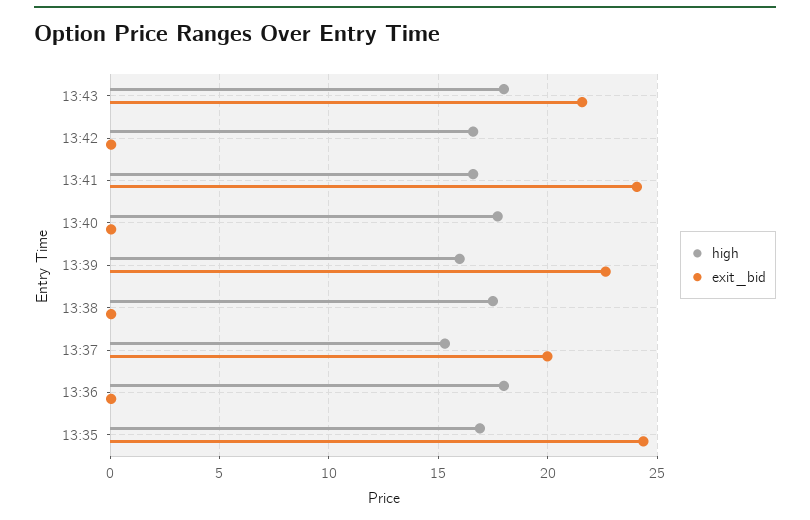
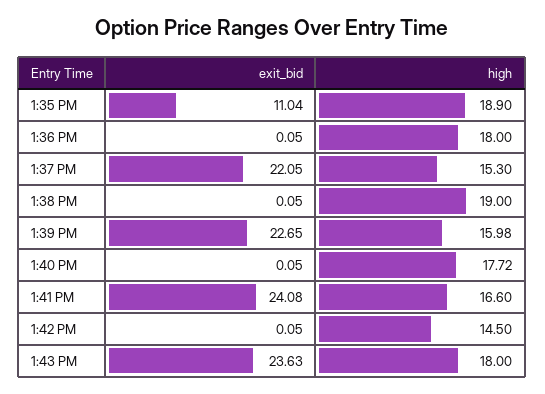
  {
    "high": {
      "13:43": 18,
-     "13:42": 16.5,
+     "13:42": 14.5,
      "13:41": 16.6,
      "13:40": 17.72,
      "13:39": 15.98,
-     "13:38": 17.5,
+     "13:38": 19,
      "13:37": 15.3,
      "13:36": 18,
-     "13:35": 17
+     "13:35": 18.9
    },
    "exit_bid": {
-     "13:43": 21.5,
+     "13:43": 23.63,
      "13:42": 0.05,
      "13:41": 24.08,
      "13:40": 0.05,
      "13:39": 22.65,
      "13:38": 0.05,
-     "13:37": 20,
+     "13:37": 22.05,
      "13:36": 0.05,
-     "13:35": 24.5
+     "13:35": 11.04
    }
  }

